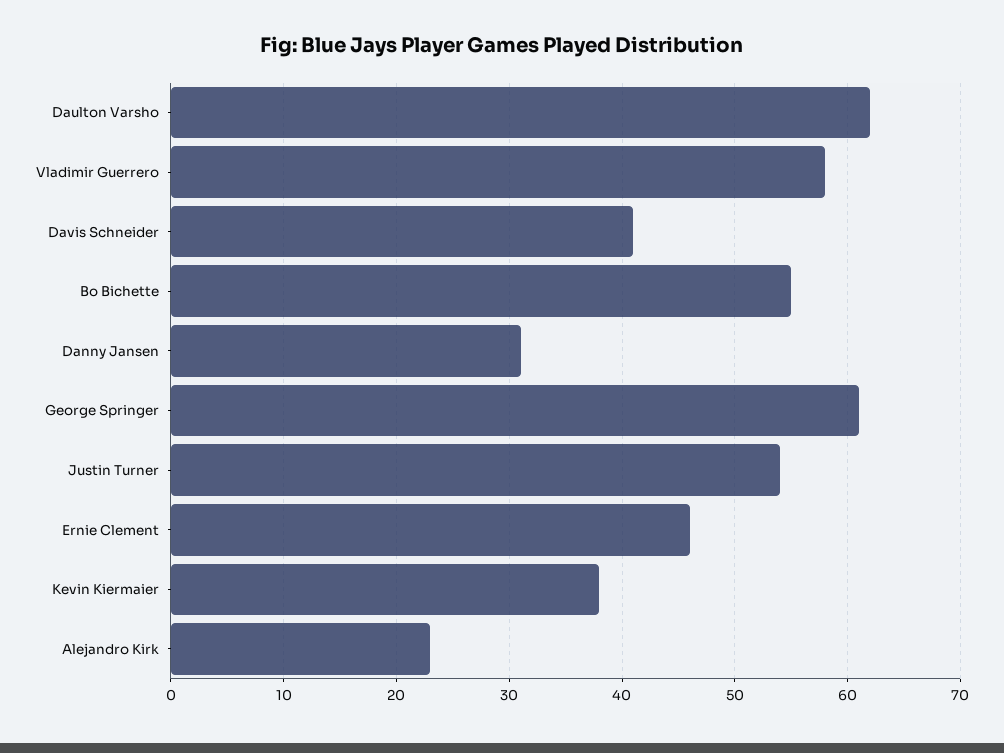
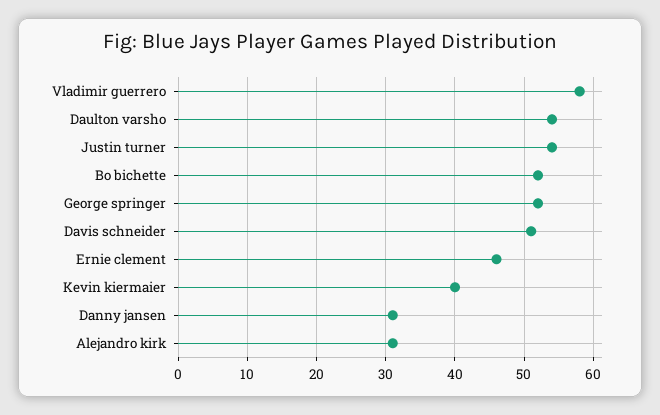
  {
-   "Daulton Varsho": 62,
+   "Daulton Varsho": 54,
    "Vladimir Guerrero": 58,
-   "Davis Schneider": 41,
+   "Davis Schneider": 51,
-   "Bo Bichette": 55,
+   "Bo Bichette": 52,
    "Danny Jansen": 31,
-   "George Springer": 61,
+   "George Springer": 52,
    "Justin Turner": 54,
    "Ernie Clement": 46,
-   "Kevin Kiermaier": 38,
+   "Kevin Kiermaier": 40,
-   "Alejandro Kirk": 23
+   "Alejandro Kirk": 31
  }

